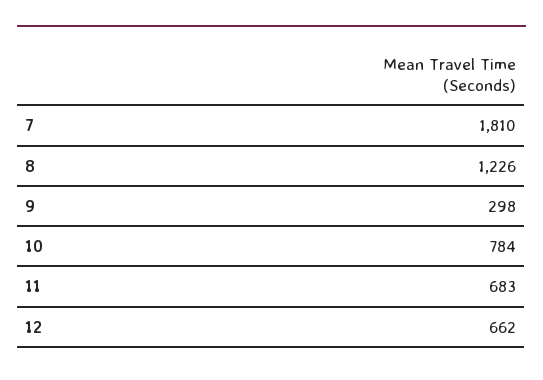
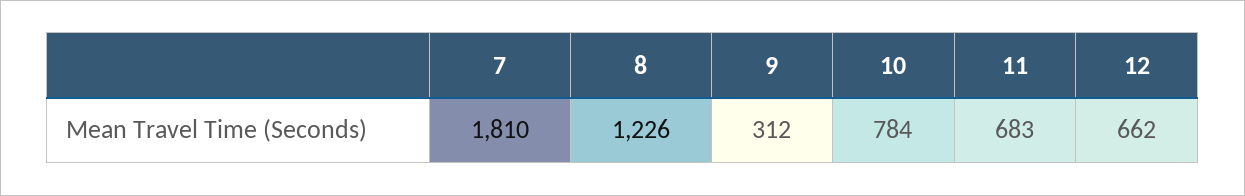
  {
    "7": 1810,
    "8": 1226,
-   "9": 298,
+   "9": 312,
    "10": 784,
    "11": 683,
    "12": 662
  }

